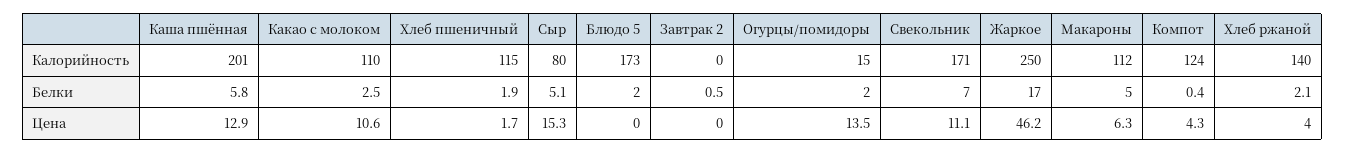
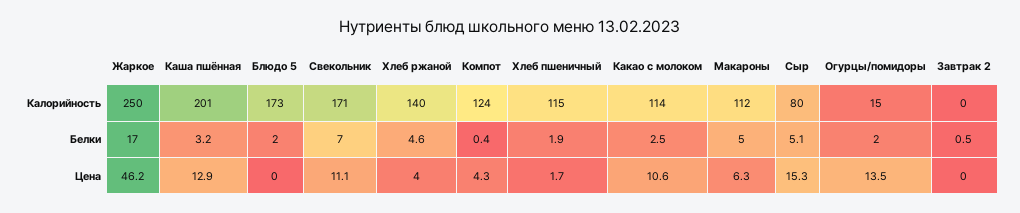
  {
    "Каша пшённая": {
      "Калорийность": 201,
-     "Белки": 5.8,
+     "Белки": 3.2,
      "Цена": 12.9
    },
    "Какао с молоком": {
-     "Калорийность": 110,
+     "Калорийность": 114,
      "Белки": 2.5,
      "Цена": 10.6
    },
    "Хлеб пшеничный": {
      "Калорийность": 115,
      "Белки": 1.9,
      "Цена": 1.7
    },
    "Сыр": {
      "Калорийность": 80,
      "Белки": 5.1,
      "Цена": 15.3
    },
    "Блюдо 5": {
      "Калорийность": 173,
      "Белки": 2,
      "Цена": 0
    },
    "Завтрак 2": {
      "Калорийность": 0,
      "Белки": 0.5,
      "Цена": 0
    },
    "Огурцы/помидоры": {
      "Калорийность": 15,
      "Белки": 2,
      "Цена": 13.5
    },
    "Свекольник": {
      "Калорийность": 171,
      "Белки": 7,
      "Цена": 11.1
    },
    "Жаркое": {
      "Калорийность": 250,
      "Белки": 17,
      "Цена": 46.2
    },
    "Макароны": {
      "Калорийность": 112,
      "Белки": 5,
      "Цена": 6.3
    },
    "Компот": {
      "Калорийность": 124,
      "Белки": 0.4,
      "Цена": 4.3
    },
    "Хлеб ржаной": {
      "Калорийность": 140,
-     "Белки": 2.1,
+     "Белки": 4.6,
      "Цена": 4
    }
  }

